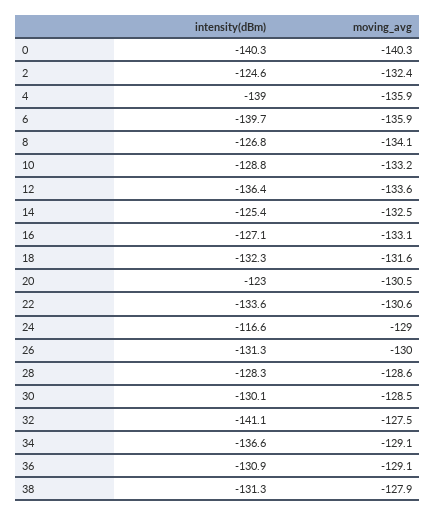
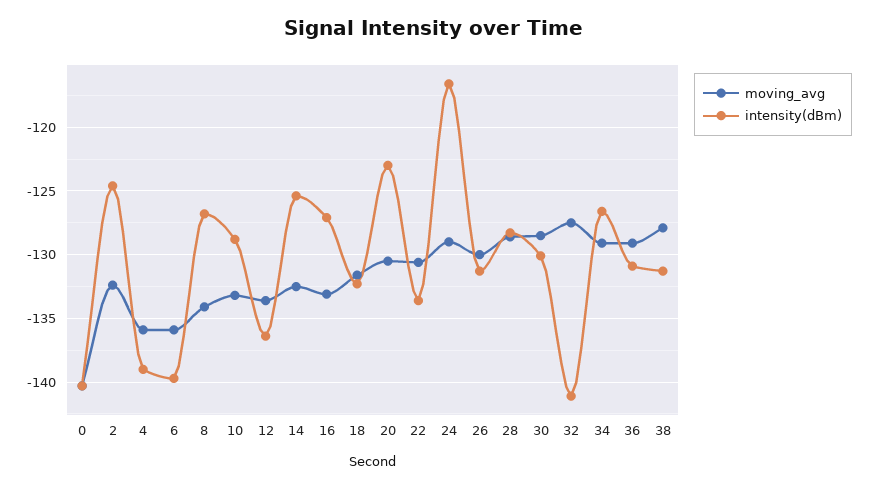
  {
    "intensity(dBm)": {
      "0": -140.3,
      "2": -124.6,
      "4": -139,
      "6": -139.7,
      "8": -126.8,
      "10": -128.8,
      "12": -136.4,
      "14": -125.4,
      "16": -127.1,
      "18": -132.3,
      "20": -123,
      "22": -133.6,
      "24": -116.6,
      "26": -131.3,
      "28": -128.3,
      "30": -130.1,
      "32": -141.1,
-     "34": -136.6,
+     "34": -126.5,
      "36": -130.9,
      "38": -131.3
    },
    "moving_avg": {
      "0": -140.3,
      "2": -132.4,
      "4": -135.9,
      "6": -135.9,
      "8": -134.1,
      "10": -133.2,
      "12": -133.6,
      "14": -132.5,
      "16": -133.1,
      "18": -131.6,
      "20": -130.5,
      "22": -130.6,
      "24": -129,
      "26": -130,
      "28": -128.6,
      "30": -128.5,
      "32": -127.5,
      "34": -129.1,
      "36": -129.1,
      "38": -127.9
    }
  }

